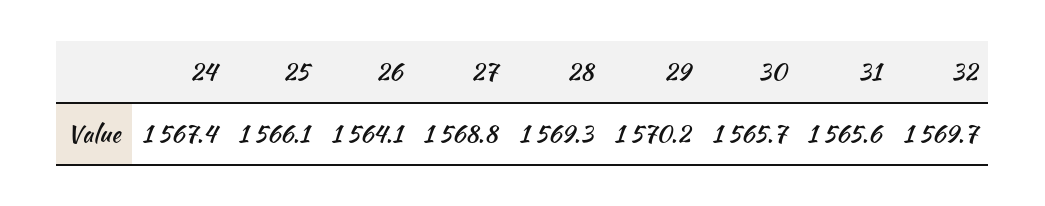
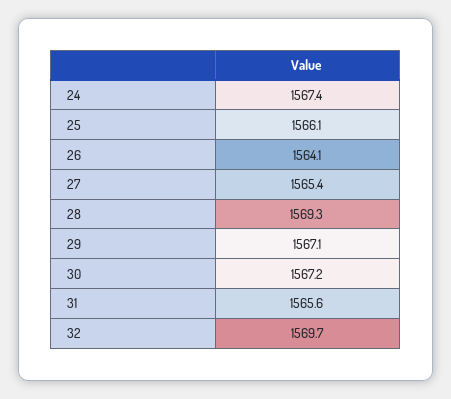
  {
    "24": 1567.4,
    "25": 1566.1,
    "26": 1564.1,
-   "27": 1568.8,
+   "27": 1565.4,
    "28": 1569.3,
-   "29": 1570.2,
+   "29": 1567.1,
-   "30": 1565.7,
+   "30": 1567.2,
    "31": 1565.6,
    "32": 1569.7
  }

